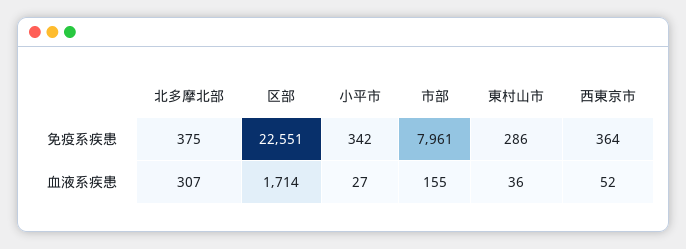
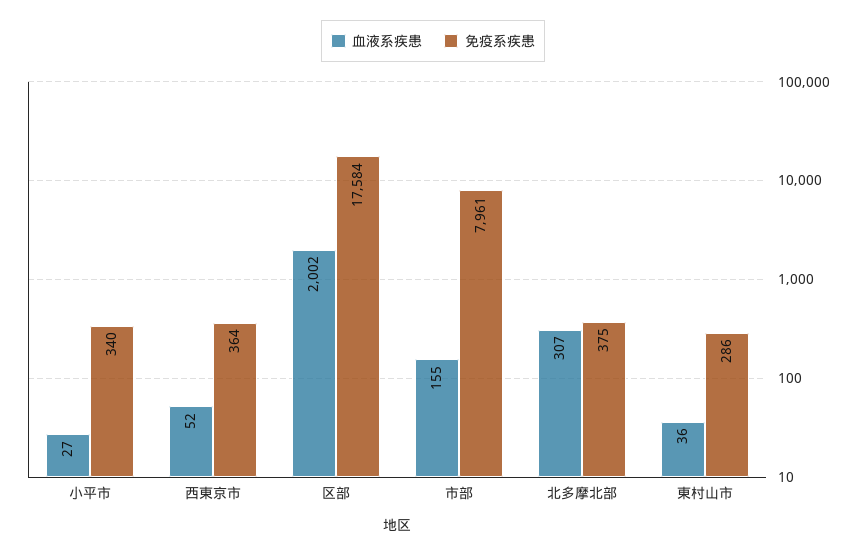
  {
    "免疫系疾患": {
      "北多摩北部": 375,
-     "区部": 22551,
+     "区部": 17584,
-     "小平市": 342,
+     "小平市": 340,
      "市部": 7961,
      "東村山市": 286,
      "西東京市": 364
    },
    "血液系疾患": {
      "北多摩北部": 307,
-     "区部": 1714,
+     "区部": 2002,
      "小平市": 27,
      "市部": 155,
      "東村山市": 36,
      "西東京市": 52
    }
  }

